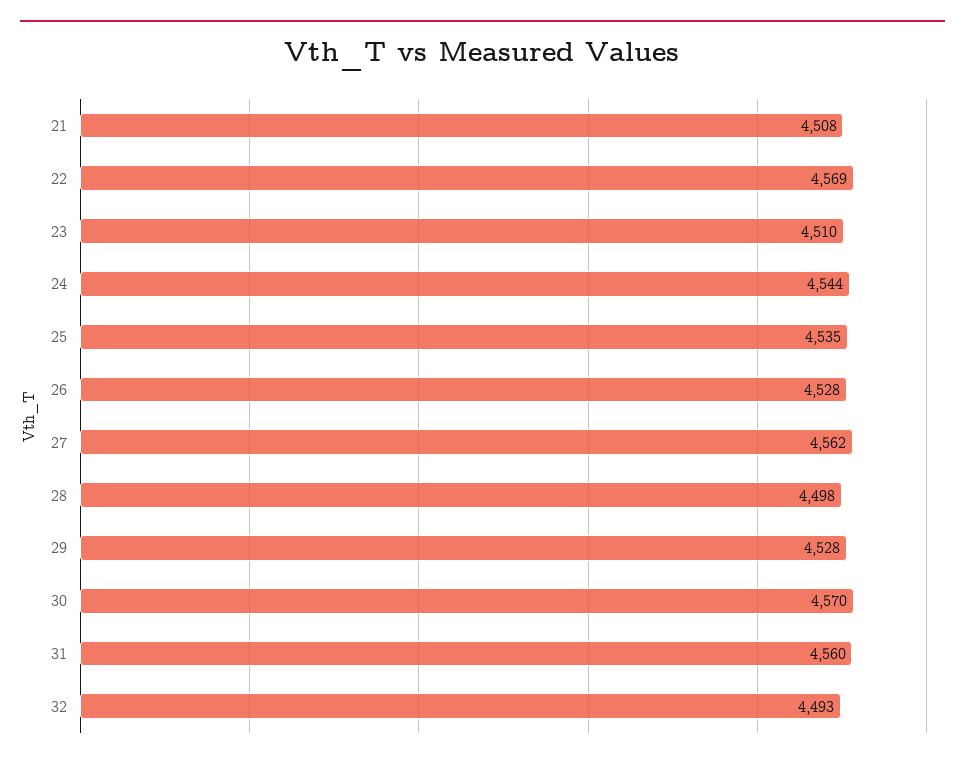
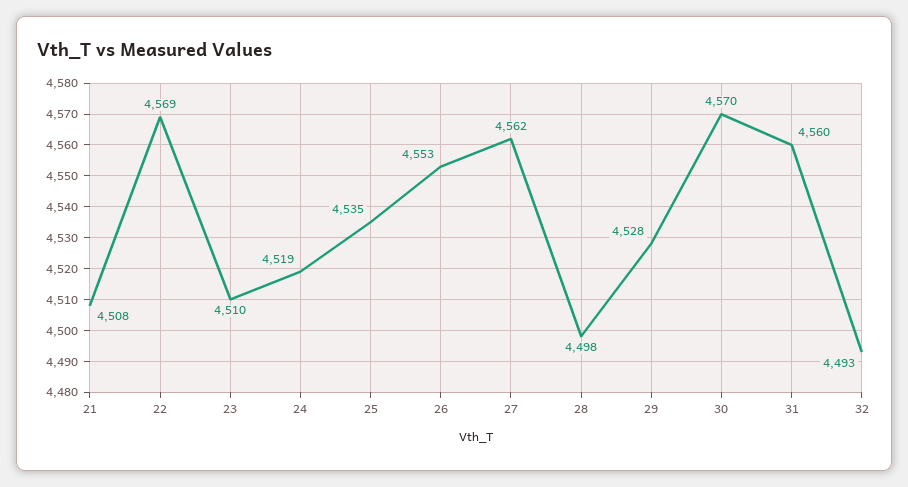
  {
    "21": 4508,
    "22": 4569,
    "23": 4510,
-   "24": 4544,
+   "24": 4519,
    "25": 4535,
-   "26": 4528,
+   "26": 4553,
    "27": 4562,
    "28": 4498,
    "29": 4528,
    "30": 4570,
    "31": 4560,
    "32": 4493
  }

